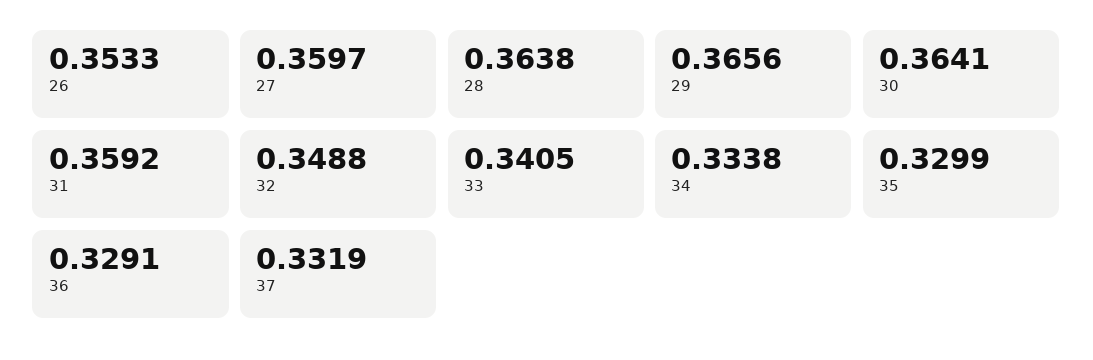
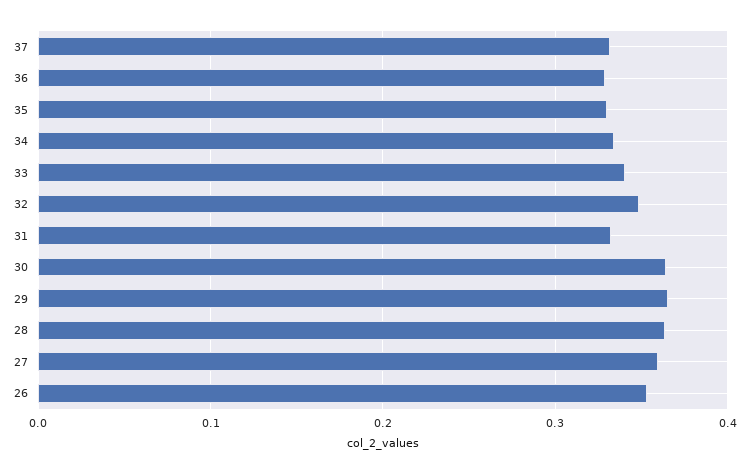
  {
    "26": 0.3533,
    "27": 0.3597,
    "28": 0.3638,
    "29": 0.3656,
    "30": 0.3641,
-   "31": 0.3592,
+   "31": 0.33,
    "32": 0.3488,
    "33": 0.3405,
    "34": 0.3338,
    "35": 0.3299,
    "36": 0.3291,
    "37": 0.3319
  }

